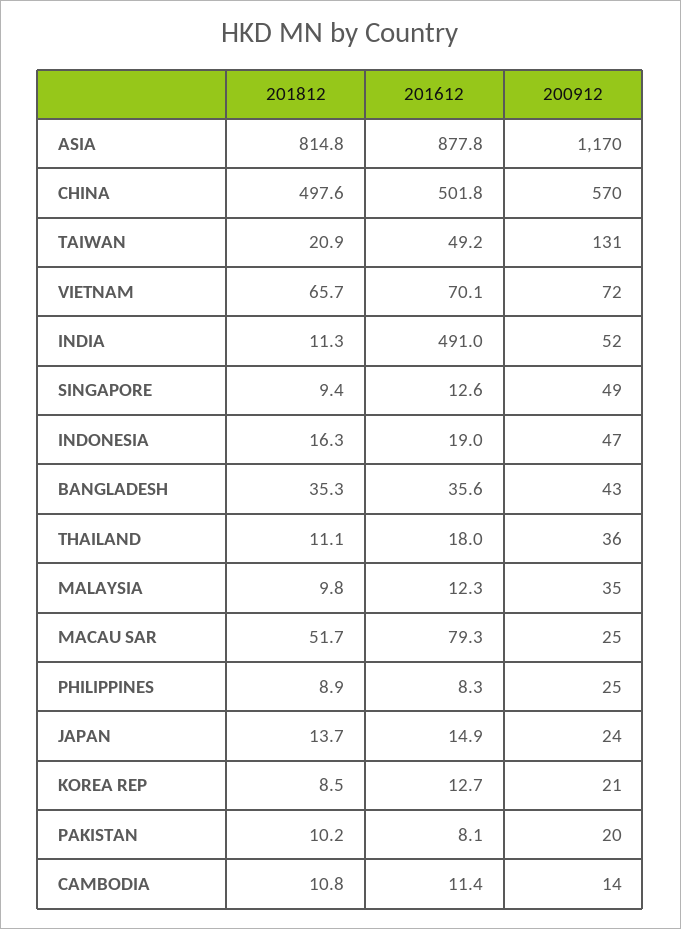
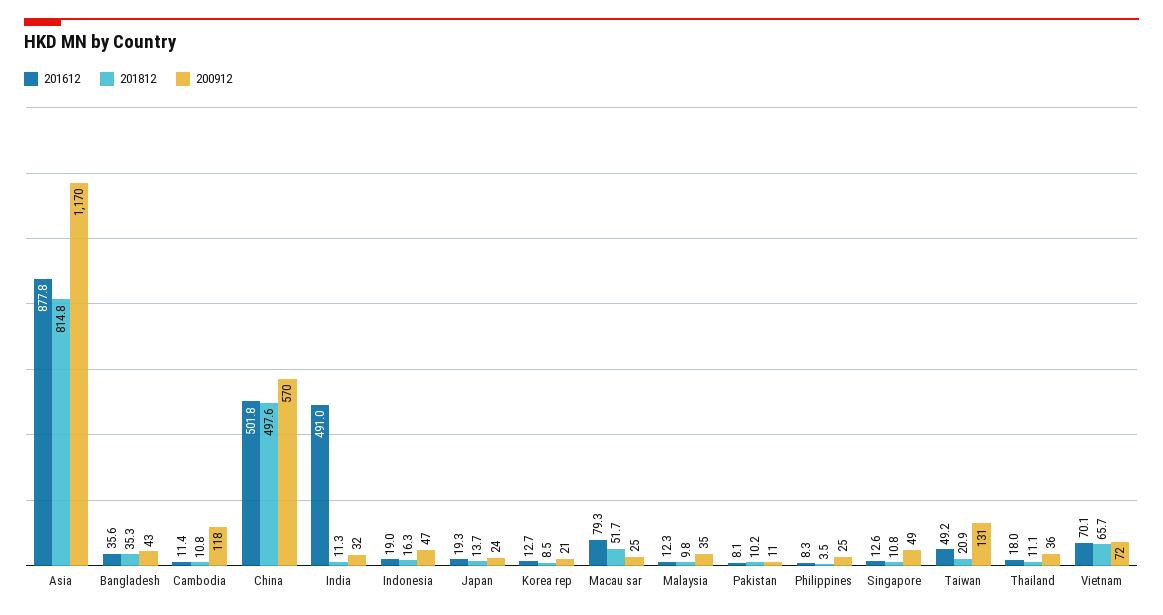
  {
    "201812": {
      "ASIA": 814.8,
      "CHINA": 497.6,
      "TAIWAN": 20.9,
      "VIETNAM": 65.7,
      "INDIA": 11.3,
-     "SINGAPORE": 9.4,
+     "SINGAPORE": 10.8,
      "INDONESIA": 16.3,
      "BANGLADESH": 35.3,
      "THAILAND": 11.1,
      "MALAYSIA": 9.8,
      "MACAU SAR": 51.7,
-     "PHILIPPINES": 8.9,
+     "PHILIPPINES": 3.5,
      "JAPAN": 13.7,
      "KOREA REP": 8.5,
      "PAKISTAN": 10.2,
      "CAMBODIA": 10.8
    },
    "201612": {
      "ASIA": 877.8,
      "CHINA": 501.8,
      "TAIWAN": 49.2,
      "VIETNAM": 70.1,
      "INDIA": 491,
      "SINGAPORE": 12.6,
      "INDONESIA": 19,
      "BANGLADESH": 35.6,
      "THAILAND": 18,
      "MALAYSIA": 12.3,
      "MACAU SAR": 79.3,
      "PHILIPPINES": 8.3,
-     "JAPAN": 14.9,
+     "JAPAN": 19.3,
      "KOREA REP": 12.7,
      "PAKISTAN": 8.1,
      "CAMBODIA": 11.4
    },
    "200912": {
      "ASIA": 1170,
      "CHINA": 570,
      "TAIWAN": 131,
      "VIETNAM": 72,
-     "INDIA": 52,
+     "INDIA": 32,
      "SINGAPORE": 49,
      "INDONESIA": 47,
      "BANGLADESH": 43,
      "THAILAND": 36,
      "MALAYSIA": 35,
      "MACAU SAR": 25,
      "PHILIPPINES": 25,
      "JAPAN": 24,
      "KOREA REP": 21,
-     "PAKISTAN": 20,
+     "PAKISTAN": 11,
-     "CAMBODIA": 14
+     "CAMBODIA": 118
    }
  }

